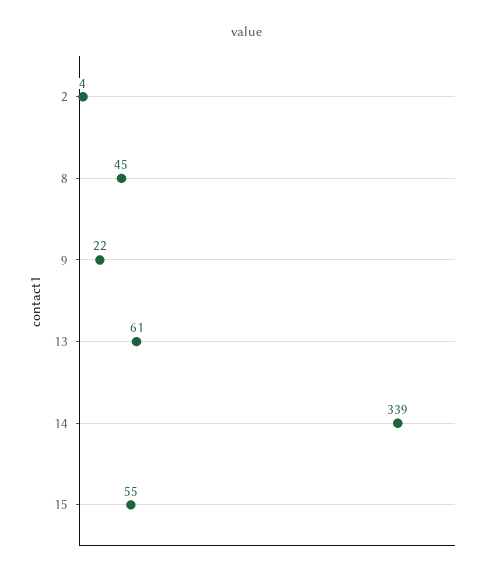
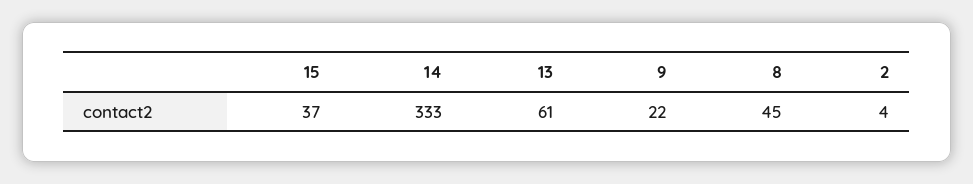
  {
    "2": 4,
    "8": 45,
    "9": 22,
    "13": 61,
-   "14": 339,
+   "14": 333,
-   "15": 55
+   "15": 37
  }

